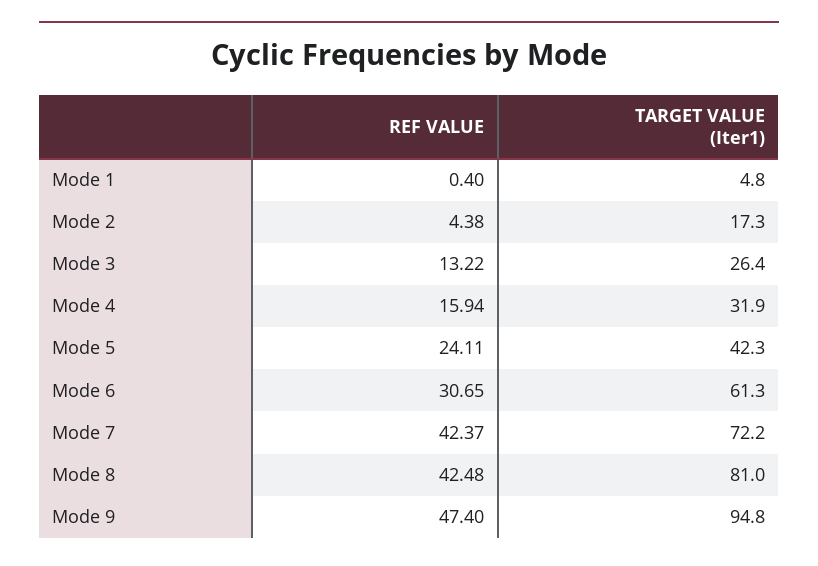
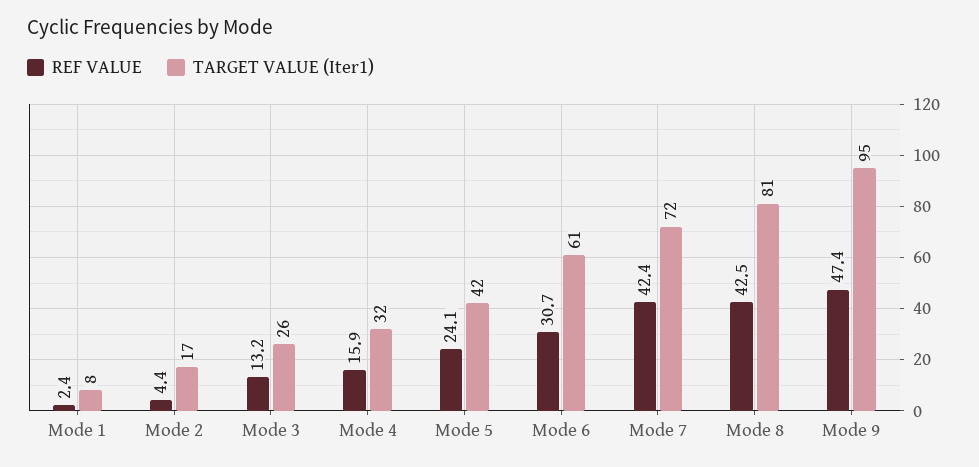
  {
    "REF VALUE": {
-     "Mode 1": 0.4,
+     "Mode 1": 2.4,
      "Mode 2": 4.38,
      "Mode 3": 13.22,
      "Mode 4": 15.94,
      "Mode 5": 24.11,
      "Mode 6": 30.65,
      "Mode 7": 42.37,
      "Mode 8": 42.48,
      "Mode 9": 47.4
    },
    "TARGET VALUE (Iter1)": {
-     "Mode 1": 4.8,
+     "Mode 1": 8,
      "Mode 2": 17.3,
      "Mode 3": 26.4,
      "Mode 4": 31.9,
      "Mode 5": 42.3,
      "Mode 6": 61.3,
      "Mode 7": 72.2,
      "Mode 8": 81,
      "Mode 9": 94.8
    }
  }

